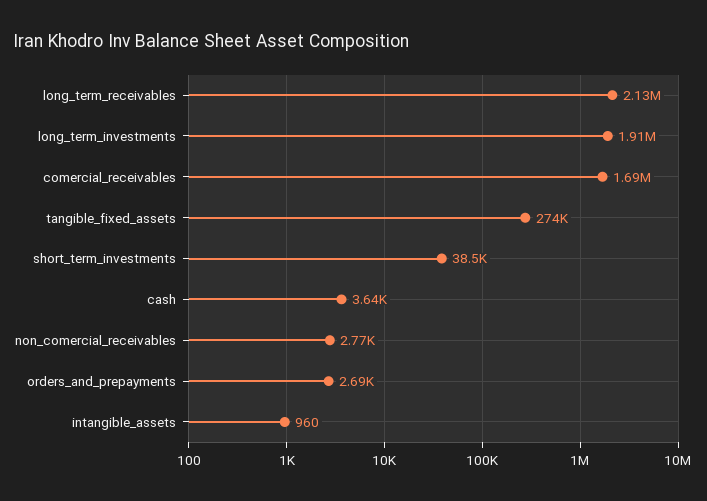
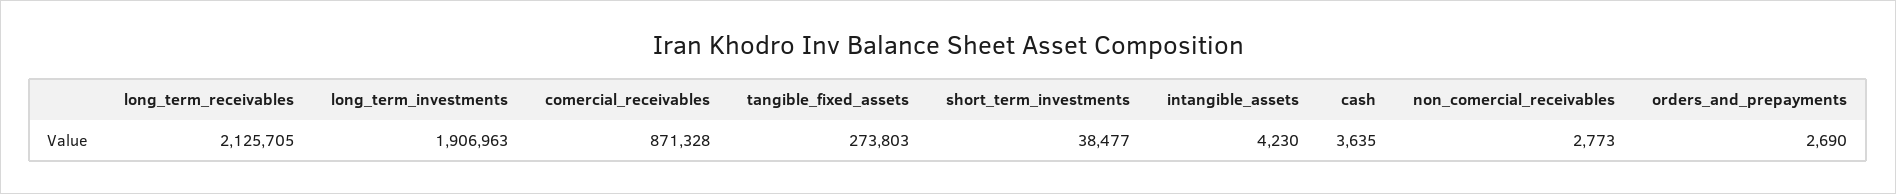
  {
    "long_term_receivables": 2125705,
    "long_term_investments": 1906963,
-   "comercial_receivables": 1690000,
+   "comercial_receivables": 871328,
    "tangible_fixed_assets": 273803,
    "short_term_investments": 38477,
    "cash": 3635,
    "non_comercial_receivables": 2773,
    "orders_and_prepayments": 2690,
-   "intangible_assets": 960
+   "intangible_assets": 4230
  }

